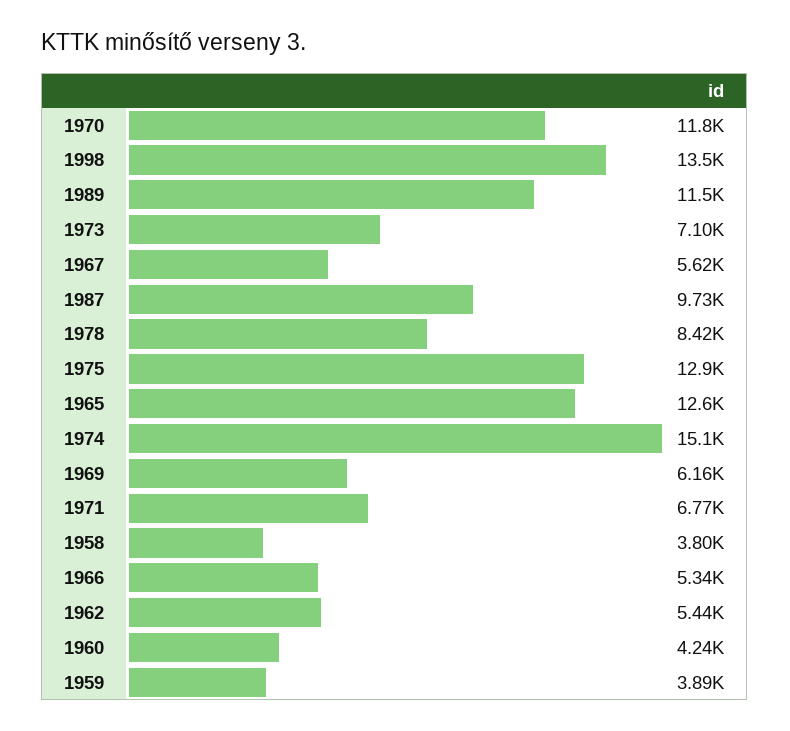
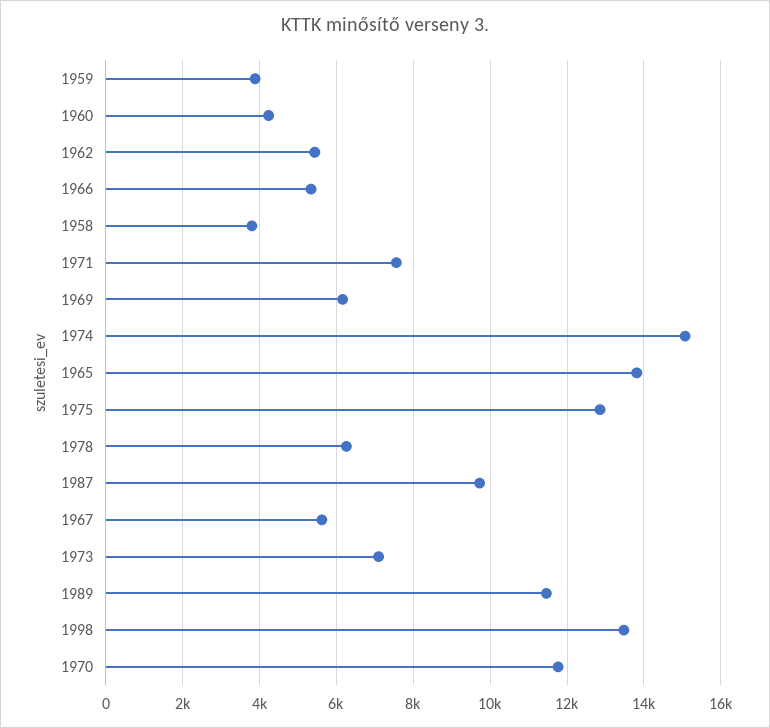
  {
    "1970": 11800,
    "1998": 13500,
    "1989": 11500,
    "1973": 7100,
    "1967": 5620,
    "1987": 9730,
-   "1978": 8420,
+   "1978": 6200,
    "1975": 12900,
-   "1965": 12600,
+   "1965": 13800,
    "1974": 15100,
    "1969": 6160,
-   "1971": 6770,
+   "1971": 7600,
    "1958": 3800,
    "1966": 5340,
    "1962": 5440,
    "1960": 4240,
    "1959": 3890
  }

